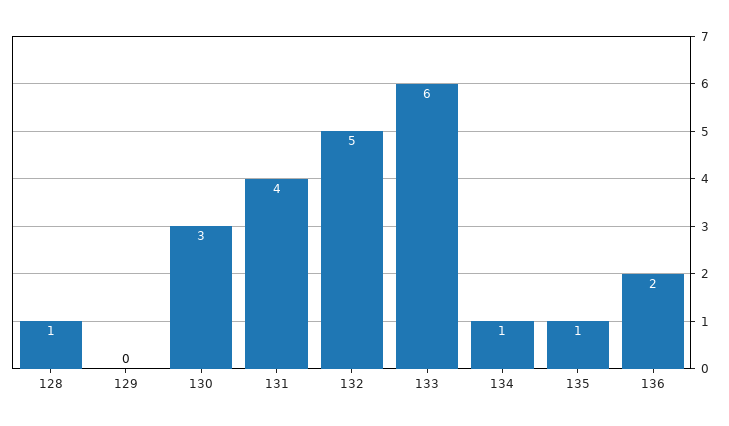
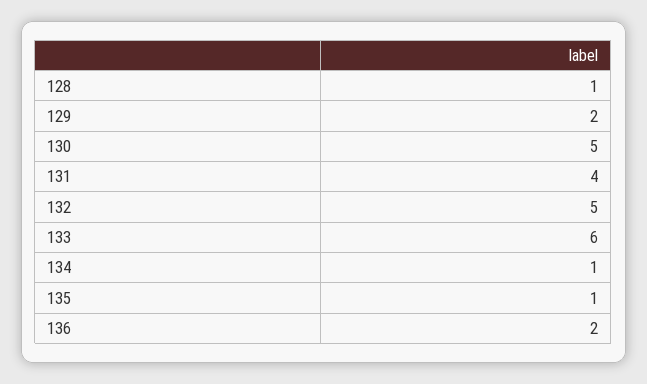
  {
    "128": 1,
-   "129": 0,
+   "129": 2,
-   "130": 3,
+   "130": 5,
    "131": 4,
    "132": 5,
    "133": 6,
    "134": 1,
    "135": 1,
    "136": 2
  }

